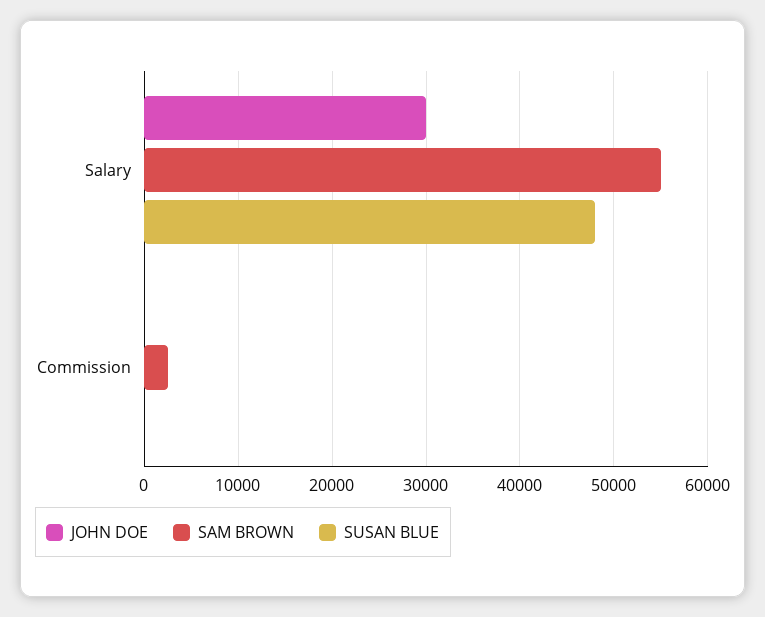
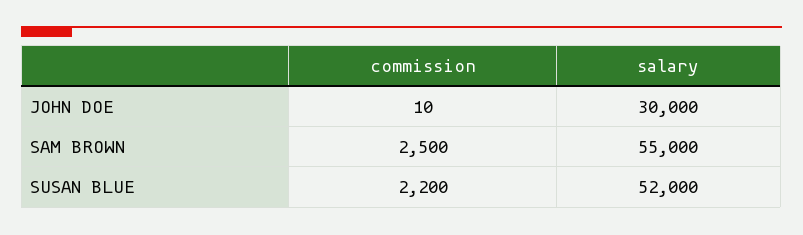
  {
    "JOHN DOE": {
      "Salary": 30000,
      "Commission": 10
    },
    "SAM BROWN": {
      "Salary": 55000,
      "Commission": 2500
    },
    "SUSAN BLUE": {
-     "Salary": 48000,
+     "Salary": 52000,
-     "Commission": 0
+     "Commission": 2200
    }
  }

